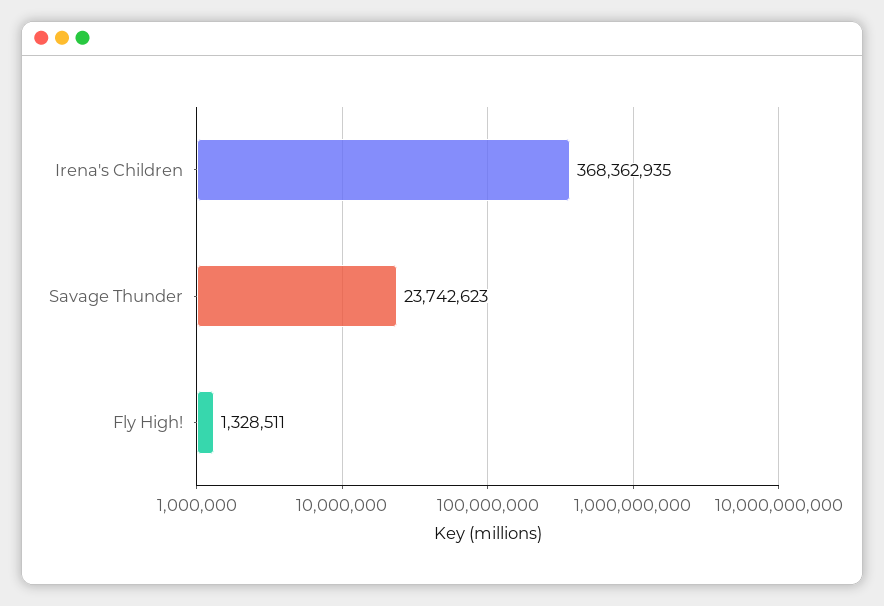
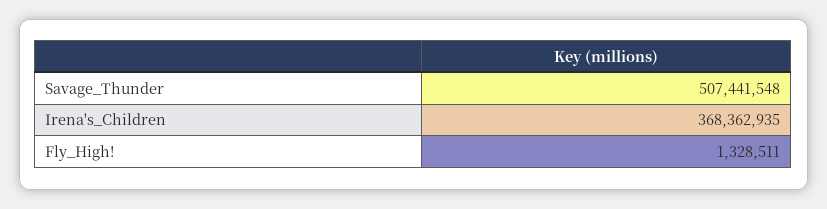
  {
    "Irena's Children": 368362935,
-   "Savage Thunder": 23742623,
+   "Savage Thunder": 507441548,
    "Fly High!": 1328511
  }

